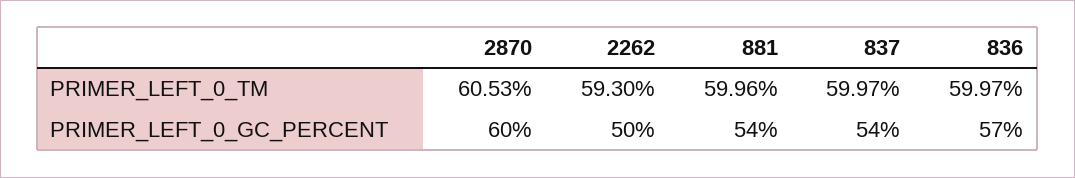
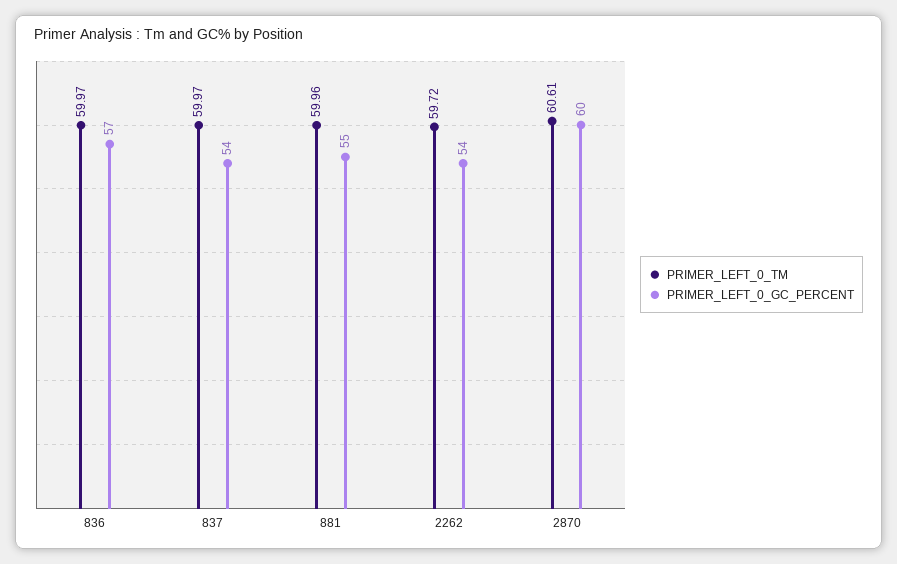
  {
    "PRIMER_LEFT_0_TM": {
-     "2870": 60.53,
+     "2870": 60.61,
-     "2262": 59.3,
+     "2262": 59.72,
      "881": 59.96,
      "837": 59.97,
      "836": 59.97
    },
    "PRIMER_LEFT_0_GC_PERCENT": {
      "2870": 60,
-     "2262": 50,
+     "2262": 54,
-     "881": 54,
+     "881": 55,
      "837": 54,
      "836": 57
    }
  }

